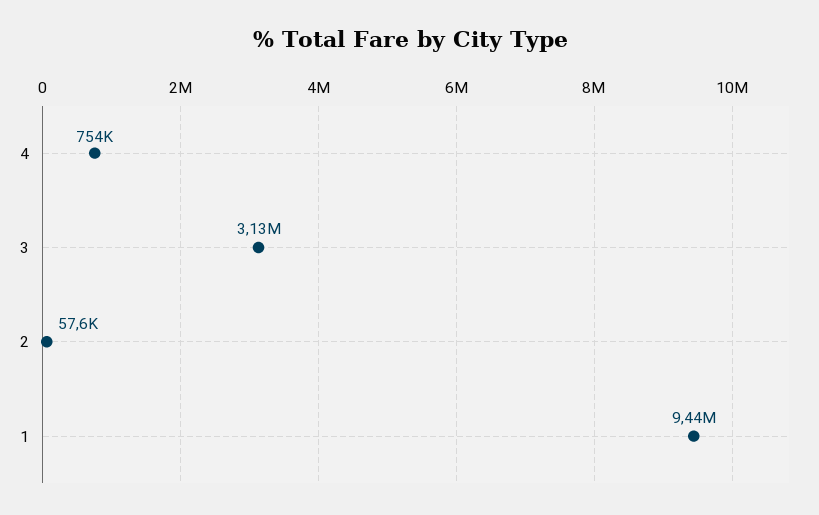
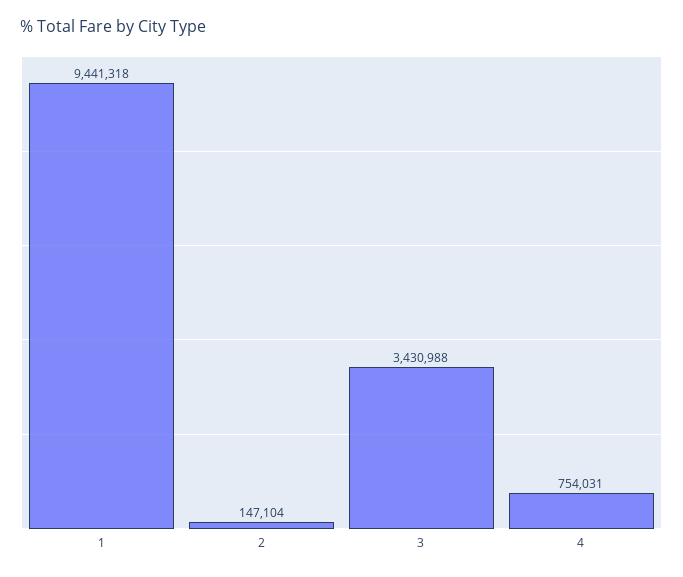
  {
    "4": 754031,
-   "3": 3130000,
+   "3": 3430988,
-   "2": 57600,
+   "2": 147104,
    "1": 9441318
  }

